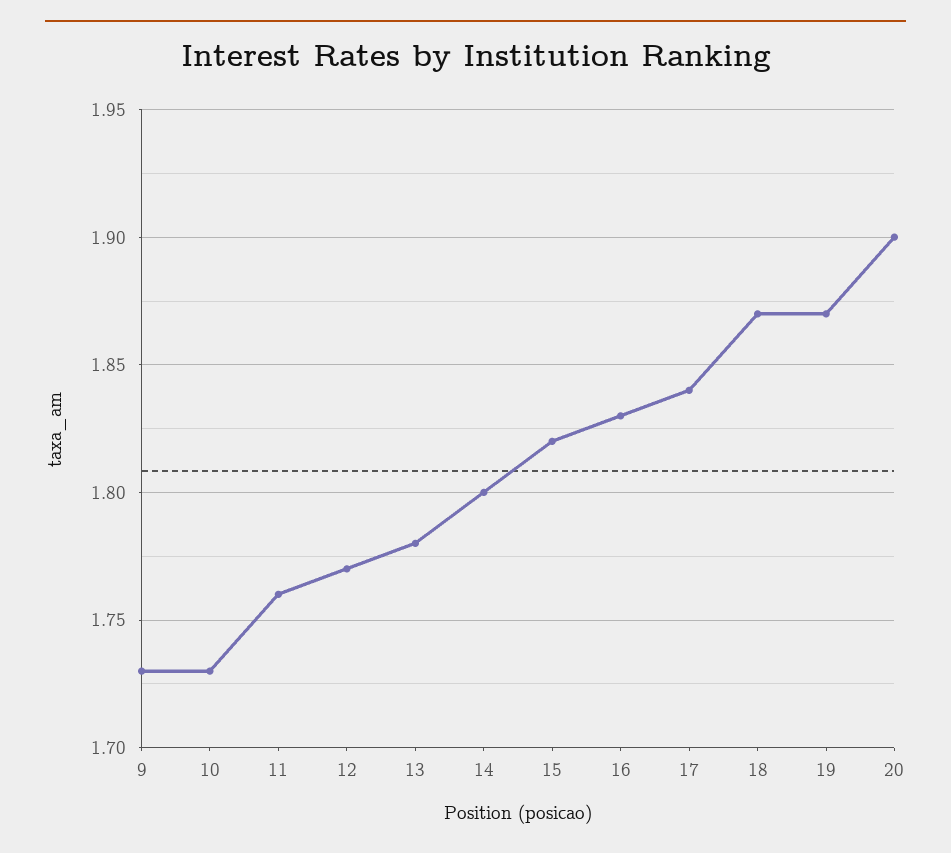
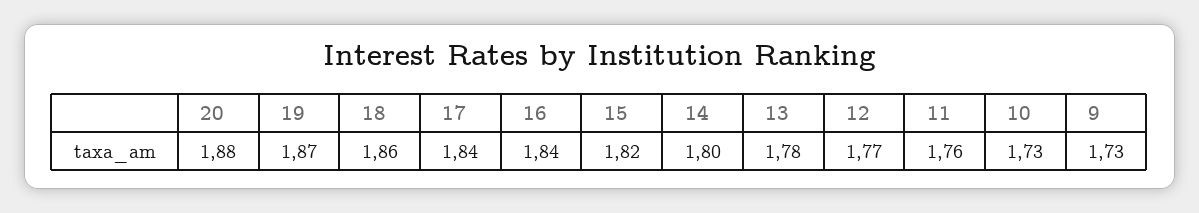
  {
    "9": 1.73,
    "10": 1.73,
    "11": 1.76,
    "12": 1.77,
    "13": 1.78,
    "14": 1.8,
    "15": 1.82,
-   "16": 1.83,
+   "16": 1.84,
    "17": 1.84,
-   "18": 1.87,
+   "18": 1.86,
    "19": 1.87,
-   "20": 1.9
+   "20": 1.88
  }

